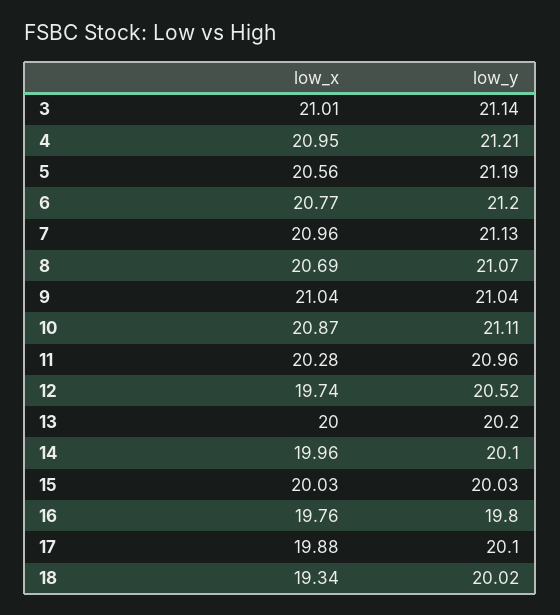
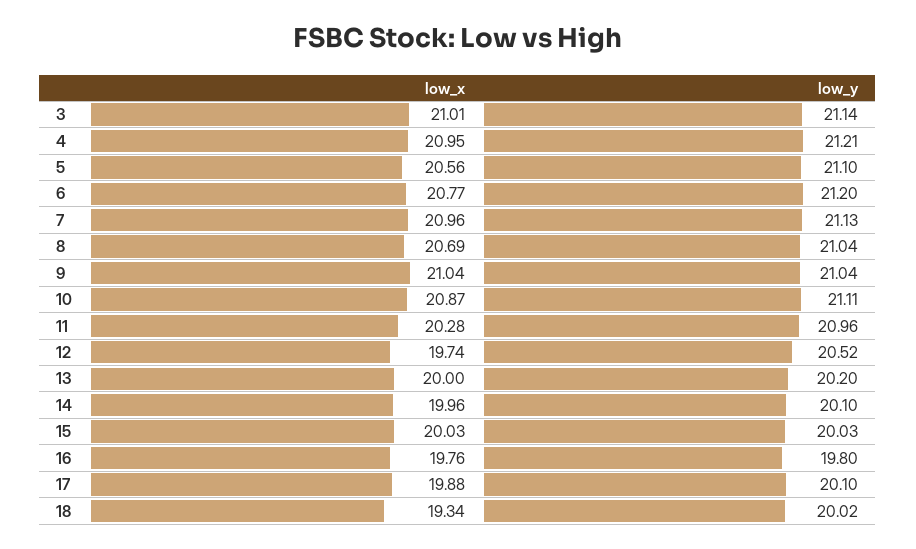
  {
    "low_x": {
      "3": 21.01,
      "4": 20.95,
      "5": 20.56,
      "6": 20.77,
      "7": 20.96,
      "8": 20.69,
      "9": 21.04,
      "10": 20.87,
      "11": 20.28,
      "12": 19.74,
      "13": 20,
      "14": 19.96,
      "15": 20.03,
      "16": 19.76,
      "17": 19.88,
      "18": 19.34
    },
    "low_y": {
      "3": 21.14,
      "4": 21.21,
-     "5": 21.19,
+     "5": 21.1,
      "6": 21.2,
      "7": 21.13,
-     "8": 21.07,
+     "8": 21.04,
      "9": 21.04,
      "10": 21.11,
      "11": 20.96,
      "12": 20.52,
      "13": 20.2,
      "14": 20.1,
      "15": 20.03,
      "16": 19.8,
      "17": 20.1,
      "18": 20.02
    }
  }

